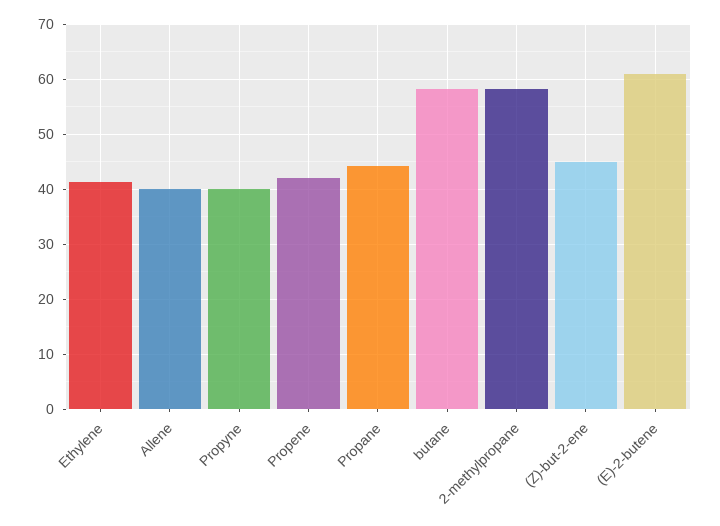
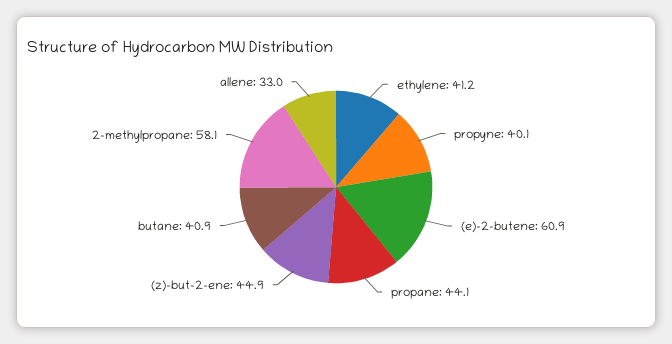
  {
    "Ethylene": 41.2,
-   "Allene": 40,
+   "Allene": 33,
    "Propyne": 40.1,
-   "Propene": 42,
    "Propane": 44.1,
-   "butane": 58,
+   "butane": 40.9,
    "2-methylpropane": 58.1,
    "(Z)-but-2-ene": 44.9,
    "(E)-2-butene": 60.9
  }

